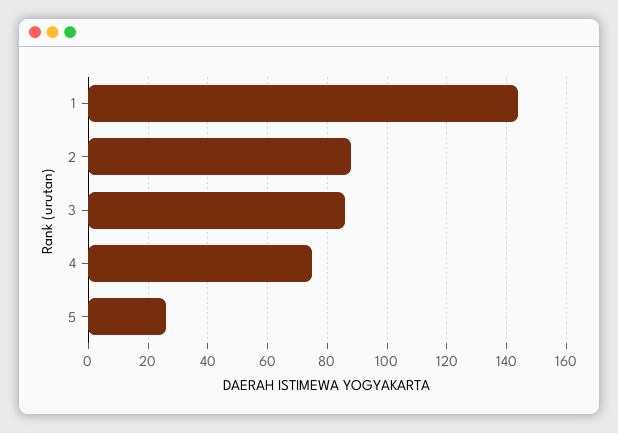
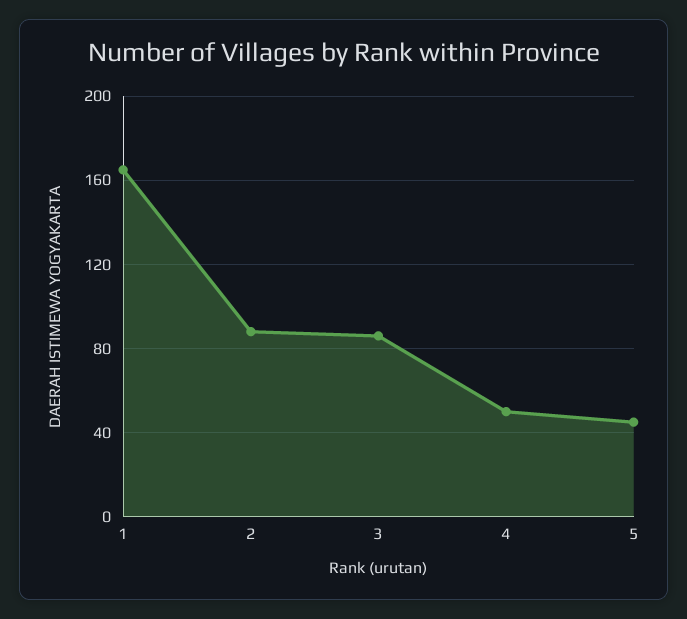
  {
-   "1": 145,
+   "1": 165,
    "2": 90,
    "3": 85,
-   "4": 75,
+   "4": 50,
-   "5": 25
+   "5": 45
  }

